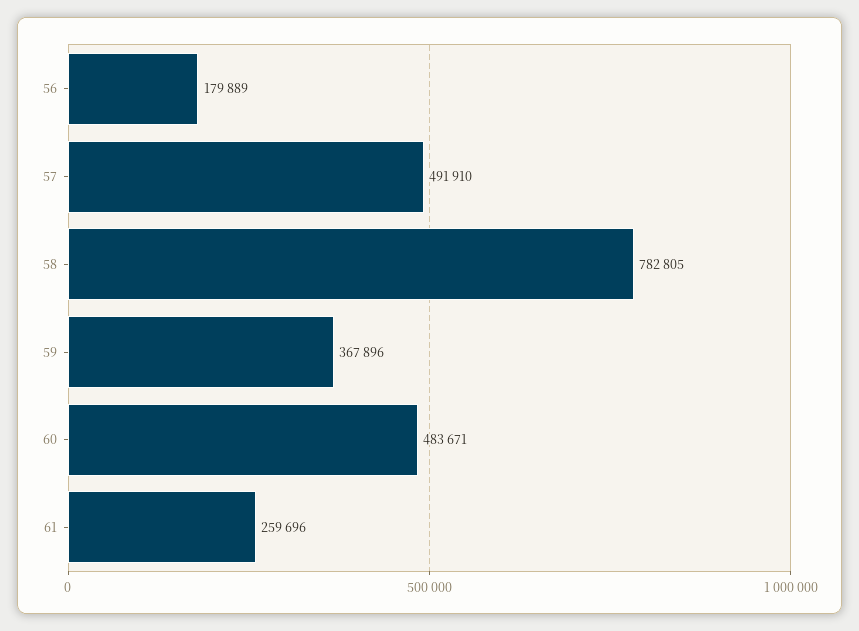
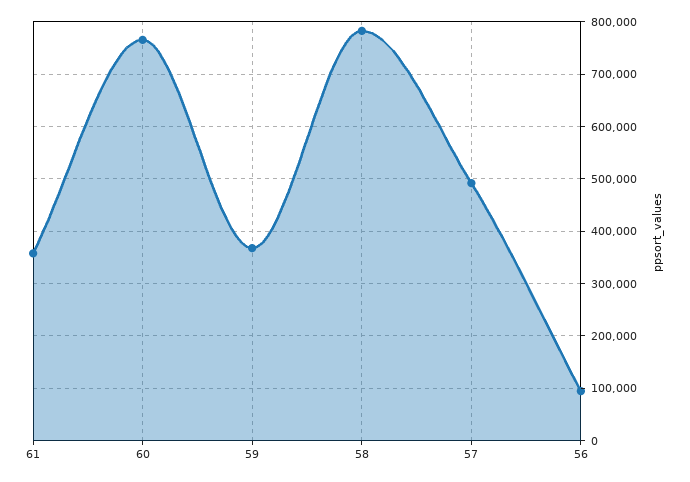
  {
-   "56": 179889,
+   "56": 100000,
    "57": 491910,
    "58": 782805,
    "59": 367896,
-   "60": 483671,
+   "60": 760000,
-   "61": 259696
+   "61": 360000
  }

